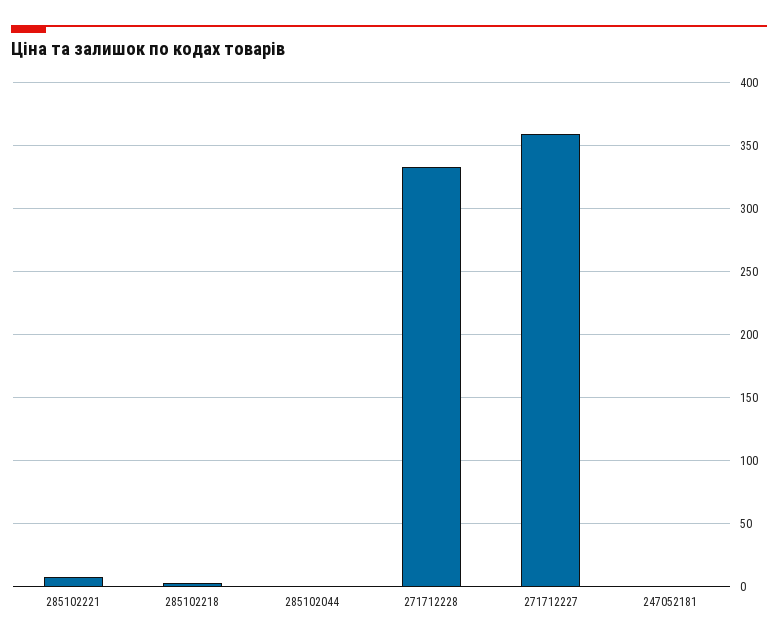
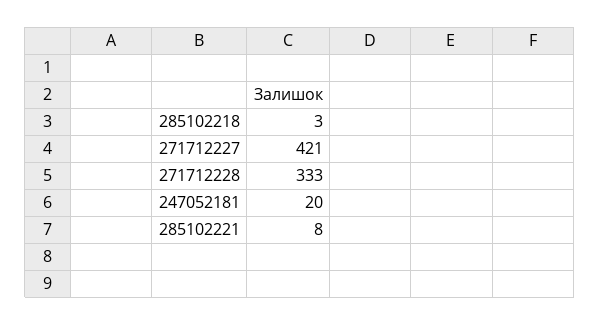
  {
    "285102221": 8,
    "285102218": 3,
-   "285102044": 0,
    "271712228": 333,
-   "271712227": 360,
+   "271712227": 421,
-   "247052181": 0
+   "247052181": 20
  }

